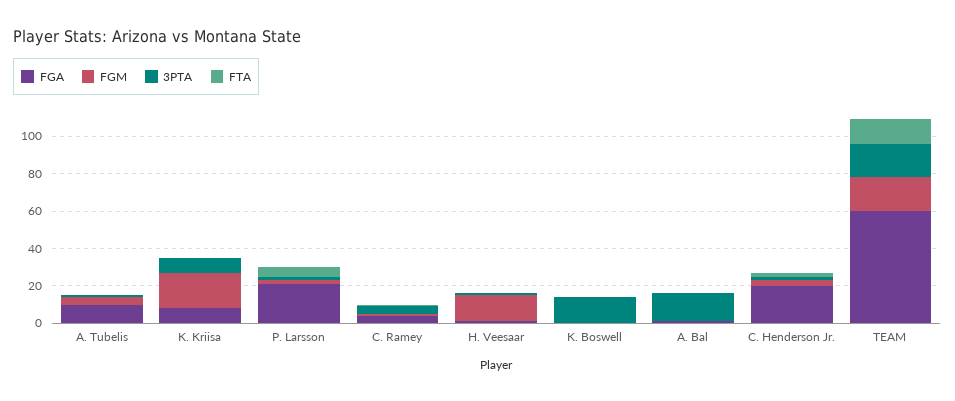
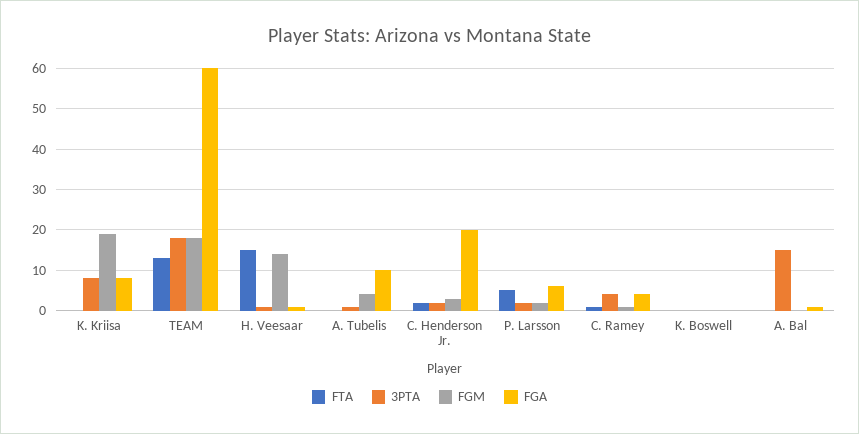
  {
    "FGA": {
      "A. Tubelis": 10,
      "K. Kriisa": 10,
-     "P. Larsson": 20,
+     "P. Larsson": 5,
      "C. Ramey": 5,
      "H. Veesaar": 0,
      "K. Boswell": 0,
      "A. Bal": 0,
      "C. Henderson Jr.": 20,
      "TEAM": 60
    },
    "FGM": {
      "A. Tubelis": 5,
      "K. Kriisa": 20,
      "P. Larsson": 0,
      "C. Ramey": 0,
      "H. Veesaar": 15,
      "K. Boswell": 0,
      "A. Bal": 0,
      "C. Henderson Jr.": 5,
      "TEAM": 20
    },
    "3PTA": {
      "A. Tubelis": 0,
      "K. Kriisa": 10,
      "P. Larsson": 0,
      "C. Ramey": 5,
      "H. Veesaar": 0,
-     "K. Boswell": 15,
+     "K. Boswell": 0,
      "A. Bal": 15,
      "C. Henderson Jr.": 0,
      "TEAM": 20
    },
    "FTA": {
      "A. Tubelis": 0,
      "K. Kriisa": 0,
      "P. Larsson": 5,
      "C. Ramey": 0,
-     "H. Veesaar": 0,
+     "H. Veesaar": 15,
      "K. Boswell": 0,
      "A. Bal": 0,
      "C. Henderson Jr.": 0,
      "TEAM": 15
    }
  }

